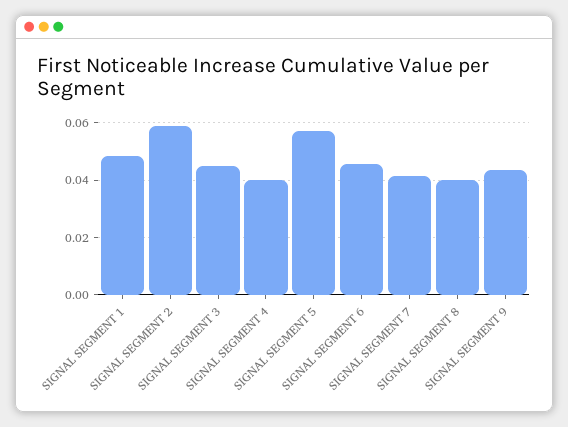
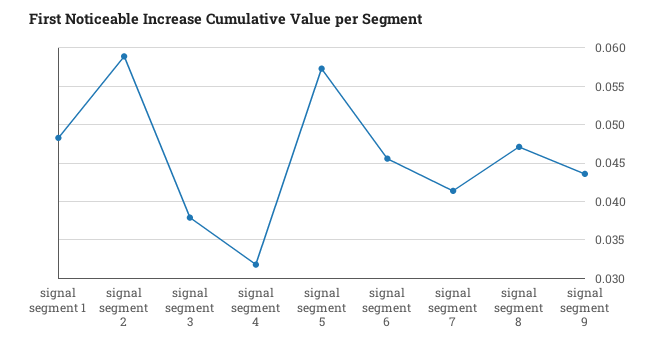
  {
    "SIGNAL SEGMENT 1": 0.048,
    "SIGNAL SEGMENT 2": 0.059,
-   "SIGNAL SEGMENT 3": 0.045,
+   "SIGNAL SEGMENT 3": 0.038,
-   "SIGNAL SEGMENT 4": 0.04,
+   "SIGNAL SEGMENT 4": 0.032,
    "SIGNAL SEGMENT 5": 0.057,
    "SIGNAL SEGMENT 6": 0.046,
    "SIGNAL SEGMENT 7": 0.041,
-   "SIGNAL SEGMENT 8": 0.04,
+   "SIGNAL SEGMENT 8": 0.047,
    "SIGNAL SEGMENT 9": 0.044
  }

